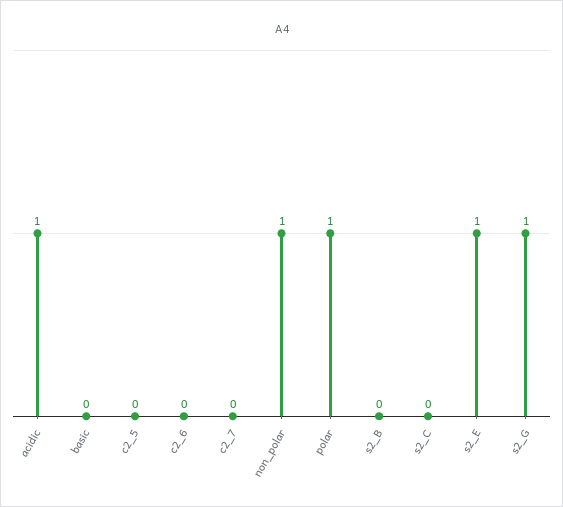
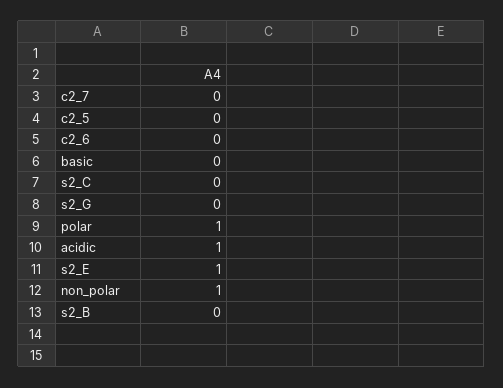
  {
    "acidic": 1,
    "basic": 0,
    "c2_5": 0,
    "c2_6": 0,
    "c2_7": 0,
    "non_polar": 1,
    "polar": 1,
    "s2_B": 0,
    "s2_C": 0,
    "s2_E": 1,
-   "s2_G": 1
+   "s2_G": 0
  }

